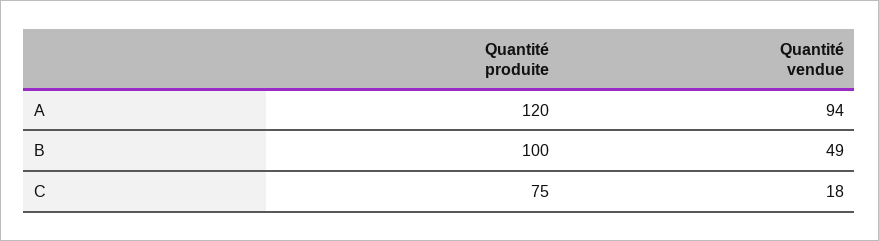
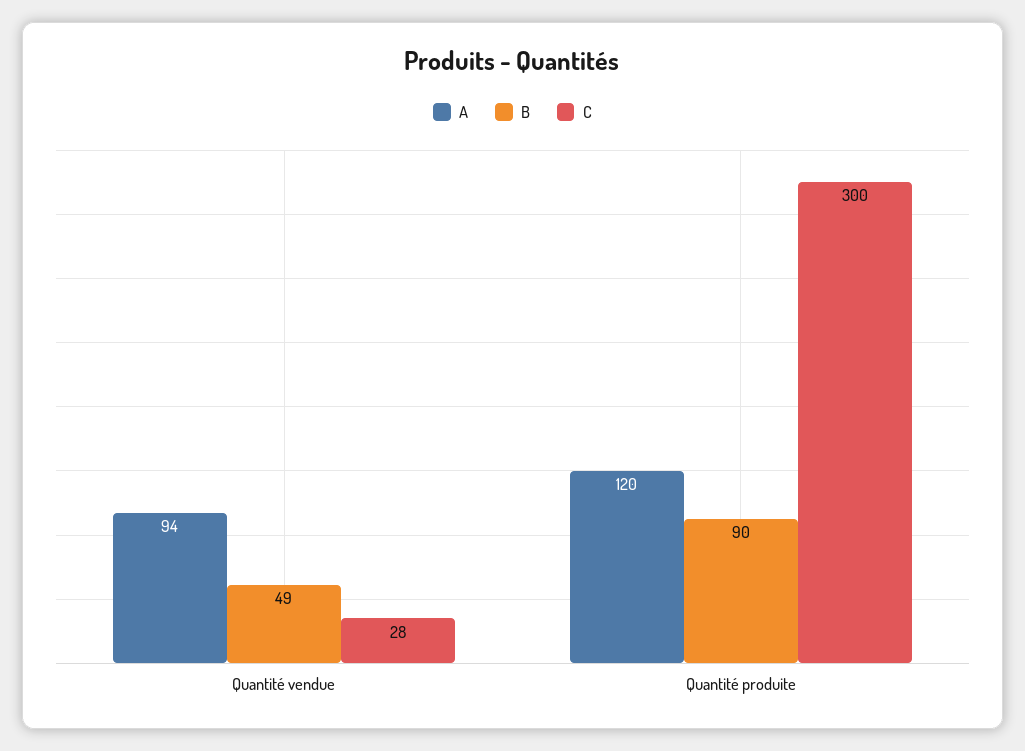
  {
    "A": {
      "Quantité produite": 120,
      "Quantité vendue": 94
    },
    "B": {
-     "Quantité produite": 100,
+     "Quantité produite": 90,
      "Quantité vendue": 49
    },
    "C": {
-     "Quantité produite": 75,
+     "Quantité produite": 300,
-     "Quantité vendue": 18
+     "Quantité vendue": 28
    }
  }

